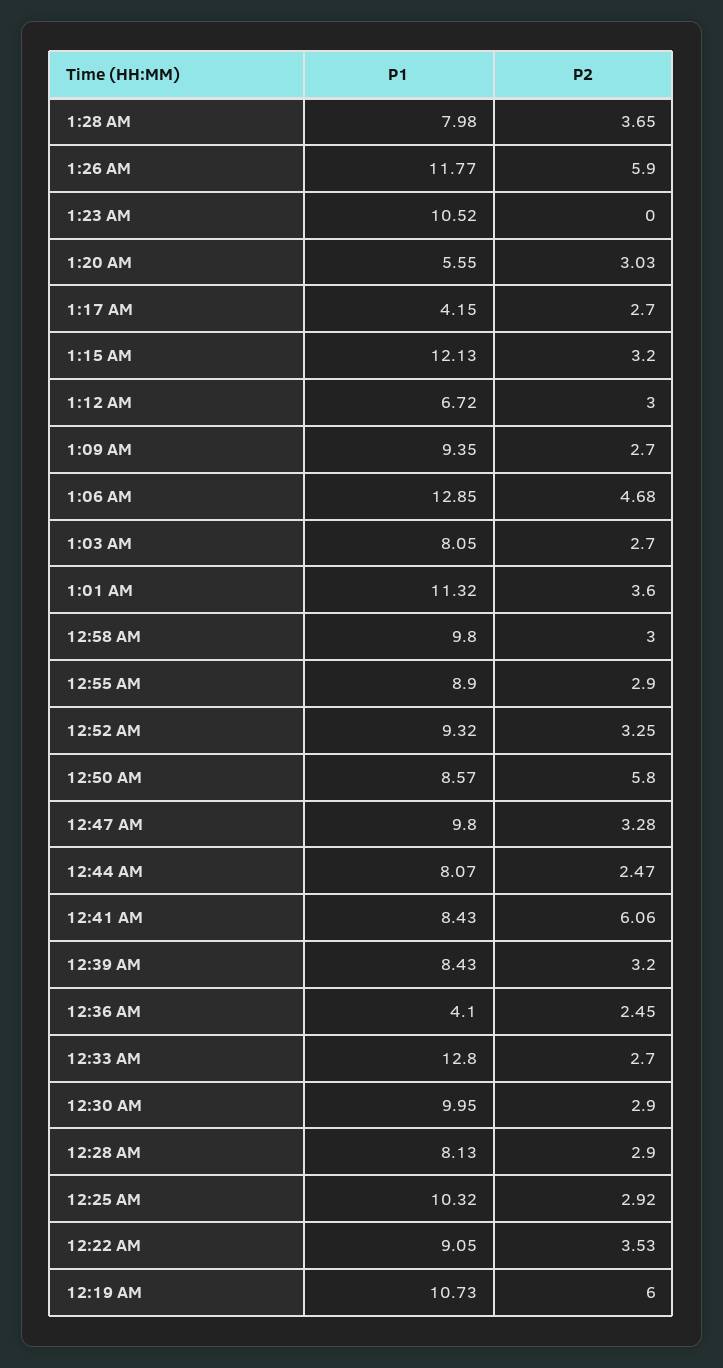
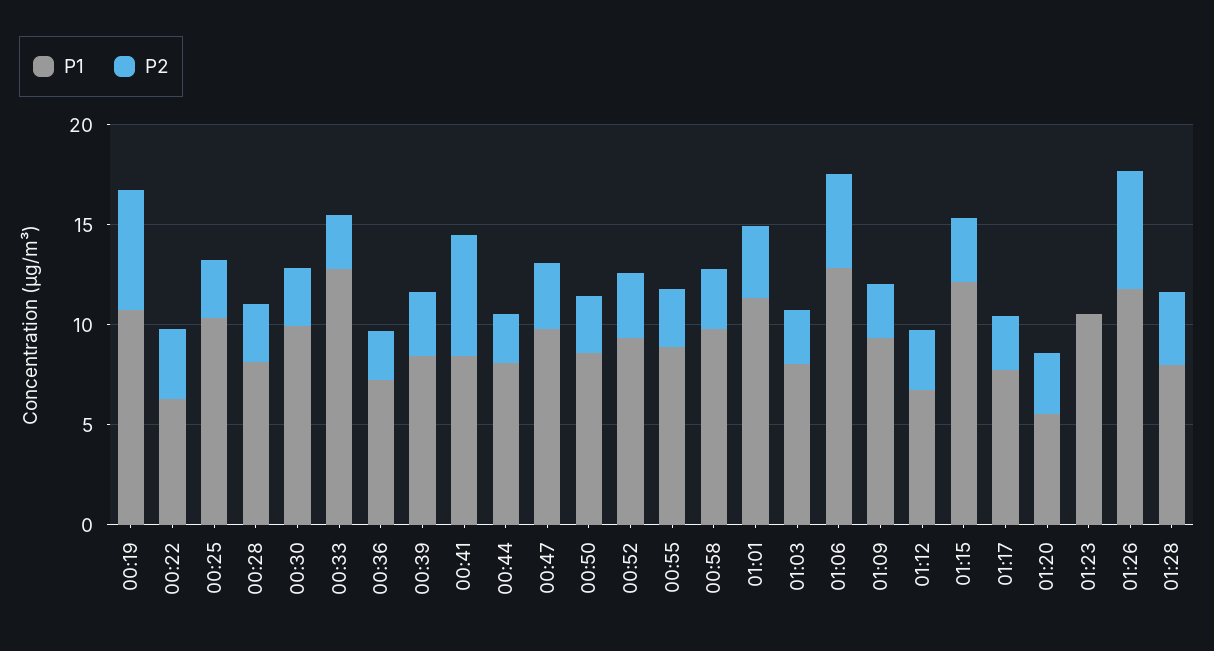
  {
    "P1": {
      "1:28 AM": 7.98,
      "1:26 AM": 11.77,
      "1:23 AM": 10.52,
      "1:20 AM": 5.55,
-     "1:17 AM": 4.15,
+     "1:17 AM": 8,
      "1:15 AM": 12.13,
      "1:12 AM": 6.72,
      "1:09 AM": 9.35,
      "1:06 AM": 12.85,
      "1:03 AM": 8.05,
      "1:01 AM": 11.32,
      "12:58 AM": 9.8,
      "12:55 AM": 8.9,
      "12:52 AM": 9.32,
      "12:50 AM": 8.57,
      "12:47 AM": 9.8,
      "12:44 AM": 8.07,
      "12:41 AM": 8.43,
      "12:39 AM": 8.43,
-     "12:36 AM": 4.1,
+     "12:36 AM": 7,
      "12:33 AM": 12.8,
      "12:30 AM": 9.95,
      "12:28 AM": 8.13,
      "12:25 AM": 10.32,
-     "12:22 AM": 9.05,
+     "12:22 AM": 6,
      "12:19 AM": 10.73
    },
    "P2": {
      "1:28 AM": 3.65,
      "1:26 AM": 5.9,
      "1:23 AM": 0,
      "1:20 AM": 3.03,
      "1:17 AM": 2.7,
      "1:15 AM": 3.2,
      "1:12 AM": 3,
      "1:09 AM": 2.7,
      "1:06 AM": 4.68,
      "1:03 AM": 2.7,
      "1:01 AM": 3.6,
      "12:58 AM": 3,
      "12:55 AM": 2.9,
      "12:52 AM": 3.25,
-     "12:50 AM": 5.8,
+     "12:50 AM": 3,
      "12:47 AM": 3.28,
      "12:44 AM": 2.47,
      "12:41 AM": 6.06,
      "12:39 AM": 3.2,
      "12:36 AM": 2.45,
      "12:33 AM": 2.7,
      "12:30 AM": 2.9,
      "12:28 AM": 2.9,
      "12:25 AM": 2.92,
      "12:22 AM": 3.53,
      "12:19 AM": 6
    }
  }

